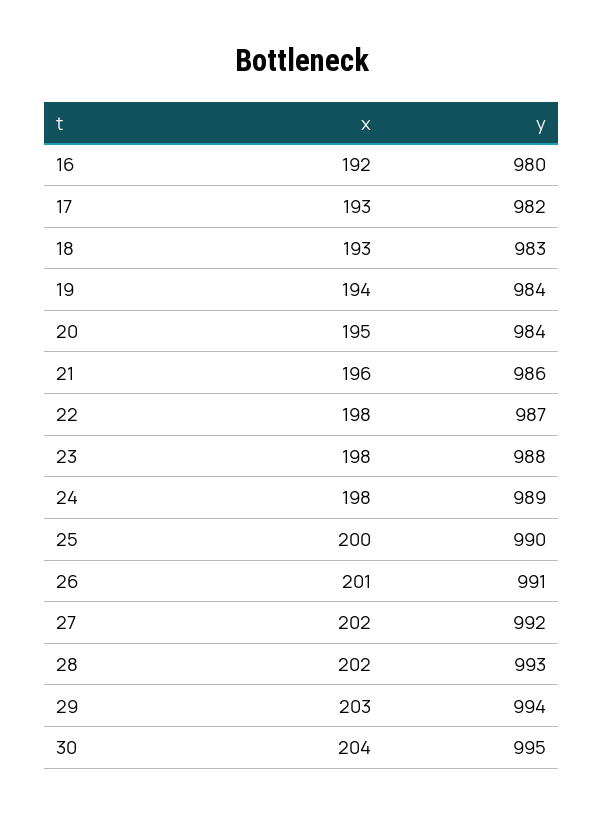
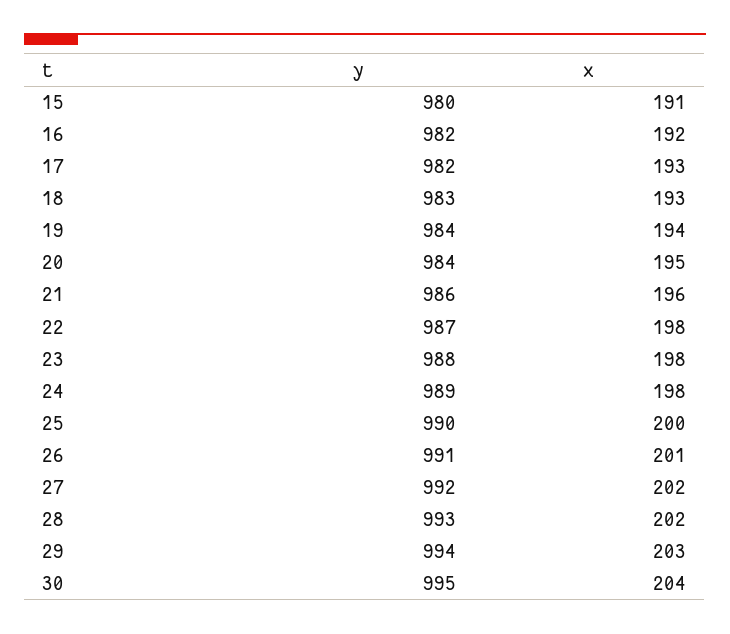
  {
    "x": {
      "16": 192,
      "17": 193,
      "18": 193,
      "19": 194,
      "20": 195,
      "21": 196,
      "22": 198,
      "23": 198,
      "24": 198,
      "25": 200,
      "26": 201,
      "27": 202,
      "28": 202,
      "29": 203,
-     "30": 204
+     "30": 204,
+     "15": 191
    },
    "y": {
-     "16": 980,
+     "16": 982,
      "17": 982,
      "18": 983,
      "19": 984,
      "20": 984,
      "21": 986,
      "22": 987,
      "23": 988,
      "24": 989,
      "25": 990,
      "26": 991,
      "27": 992,
      "28": 993,
      "29": 994,
-     "30": 995
+     "30": 995,
+     "15": 980
    }
  }

